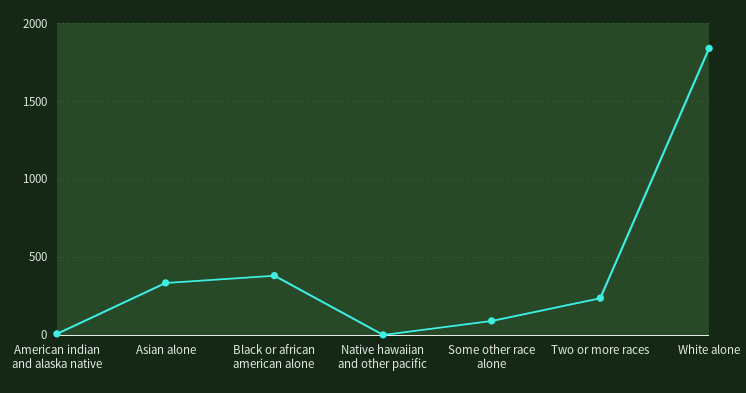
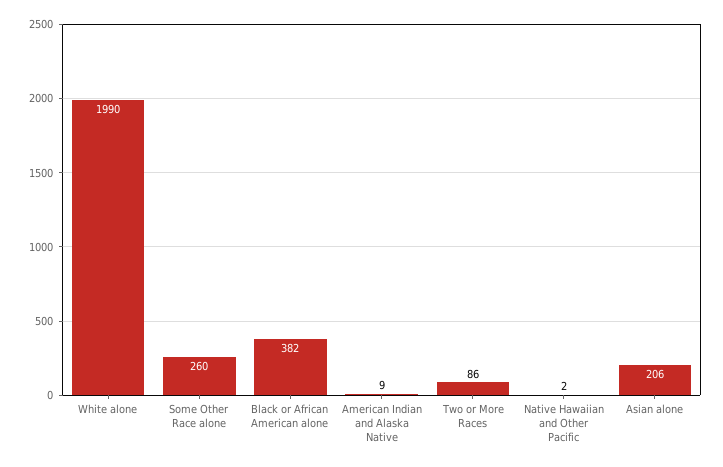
  {
    "American indian and alaska native": 9,
-   "Asian alone": 350,
+   "Asian alone": 206,
    "Black or african american alone": 382,
    "Native hawaiian and other pacific": 2,
-   "Some other race alone": 100,
+   "Some other race alone": 260,
-   "Two or more races": 250,
+   "Two or more races": 86,
-   "White alone": 1850
+   "White alone": 1990
  }

